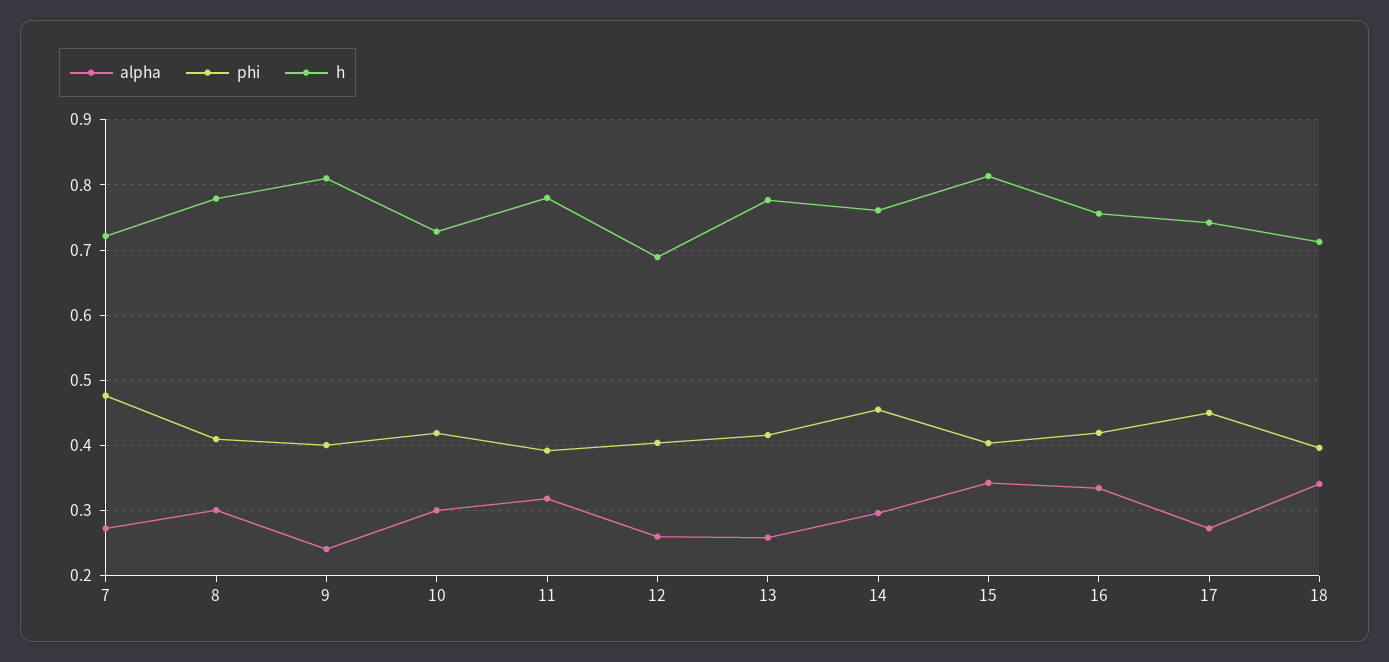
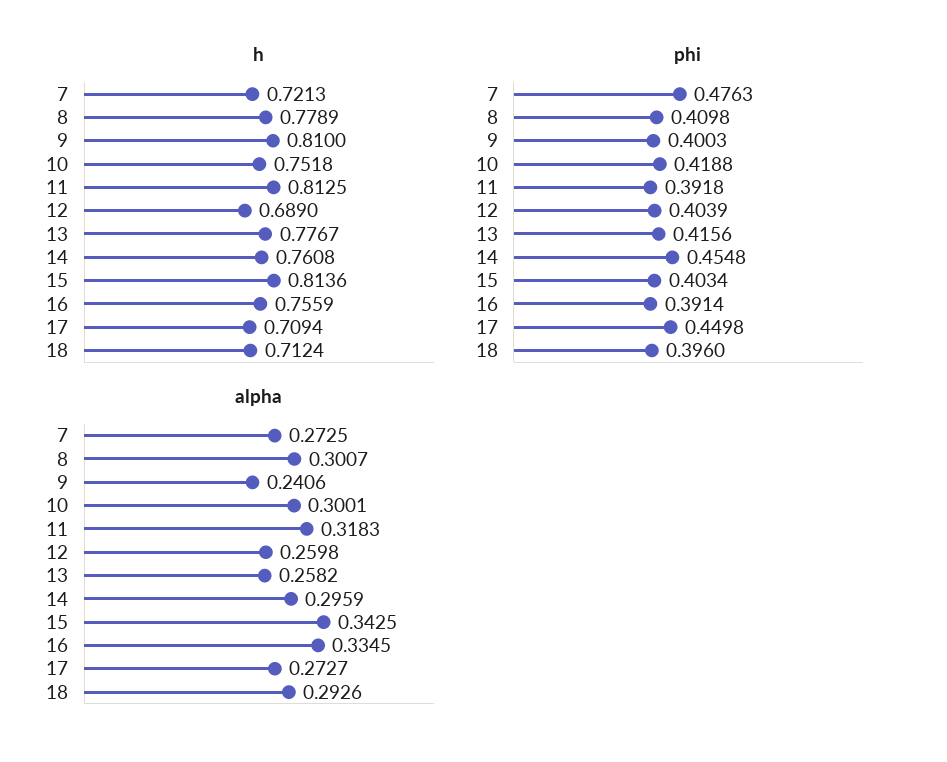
  {
    "alpha": {
      "7": 0.2725,
      "8": 0.3007,
      "9": 0.2406,
      "10": 0.3001,
      "11": 0.3183,
      "12": 0.2598,
      "13": 0.2582,
      "14": 0.2959,
      "15": 0.3425,
      "16": 0.3345,
      "17": 0.2727,
-     "18": 0.34
+     "18": 0.2926
    },
    "phi": {
      "7": 0.4763,
      "8": 0.4098,
      "9": 0.4003,
      "10": 0.4188,
      "11": 0.3918,
      "12": 0.4039,
      "13": 0.4156,
      "14": 0.4548,
      "15": 0.4034,
-     "16": 0.42,
+     "16": 0.3914,
      "17": 0.4498,
      "18": 0.396
    },
    "h": {
      "7": 0.7213,
      "8": 0.7789,
      "9": 0.81,
-     "10": 0.73,
+     "10": 0.7518,
-     "11": 0.78,
+     "11": 0.8125,
      "12": 0.689,
      "13": 0.7767,
      "14": 0.7608,
      "15": 0.8136,
      "16": 0.7559,
-     "17": 0.74,
+     "17": 0.7094,
      "18": 0.7124
    }
  }

